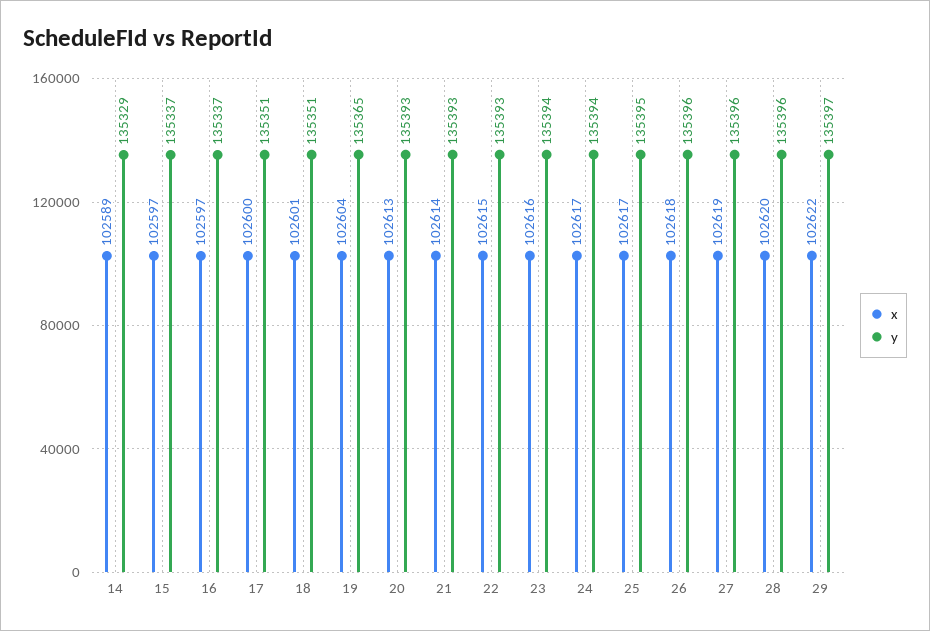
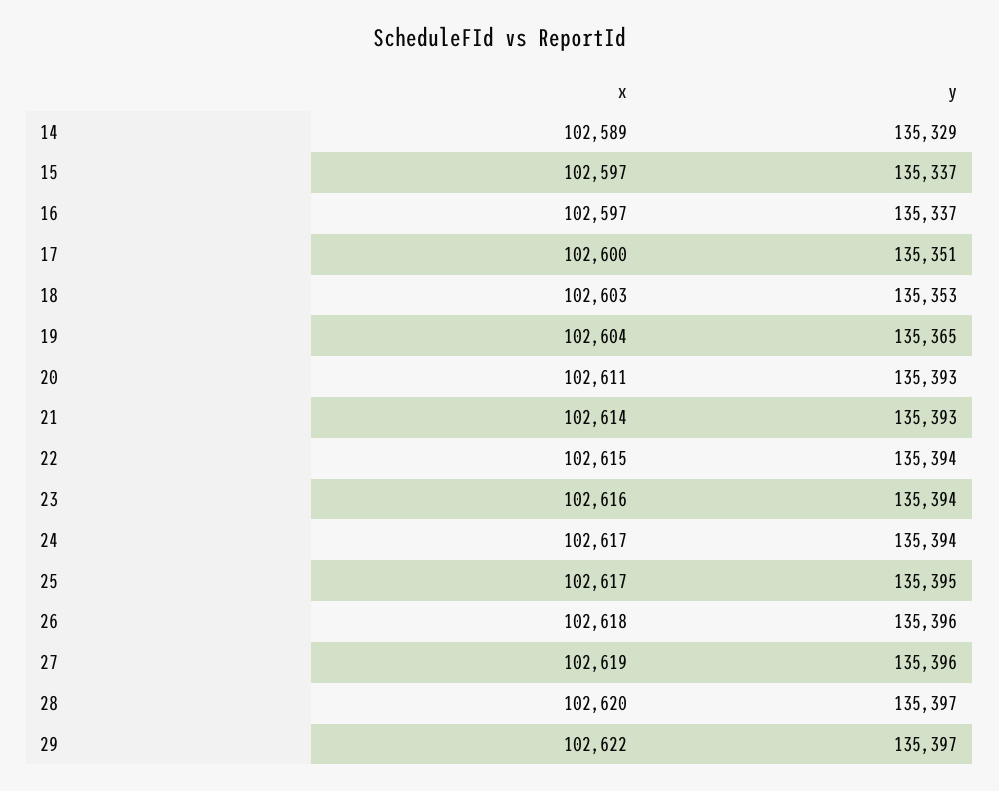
  {
    "x": {
      "14": 102589,
      "15": 102597,
      "16": 102597,
      "17": 102600,
-     "18": 102601,
+     "18": 102603,
      "19": 102604,
-     "20": 102613,
+     "20": 102611,
      "21": 102614,
      "22": 102615,
      "23": 102616,
      "24": 102617,
      "25": 102617,
      "26": 102618,
      "27": 102619,
      "28": 102620,
      "29": 102622
    },
    "y": {
      "14": 135329,
      "15": 135337,
      "16": 135337,
      "17": 135351,
-     "18": 135351,
+     "18": 135353,
      "19": 135365,
      "20": 135393,
      "21": 135393,
-     "22": 135393,
+     "22": 135394,
      "23": 135394,
      "24": 135394,
      "25": 135395,
      "26": 135396,
      "27": 135396,
-     "28": 135396,
+     "28": 135397,
      "29": 135397
    }
  }

